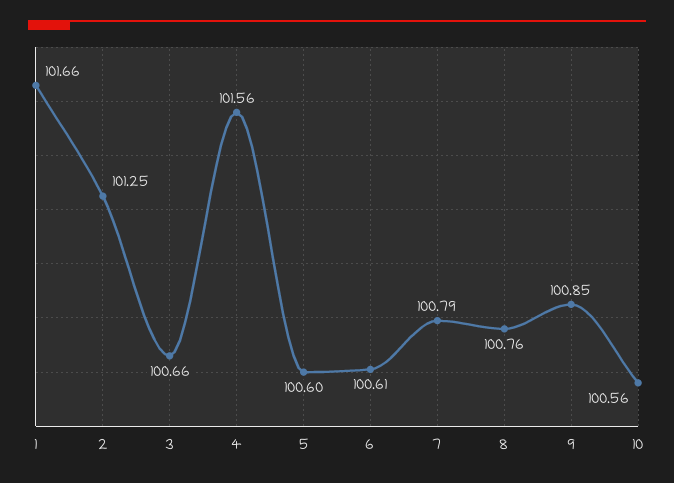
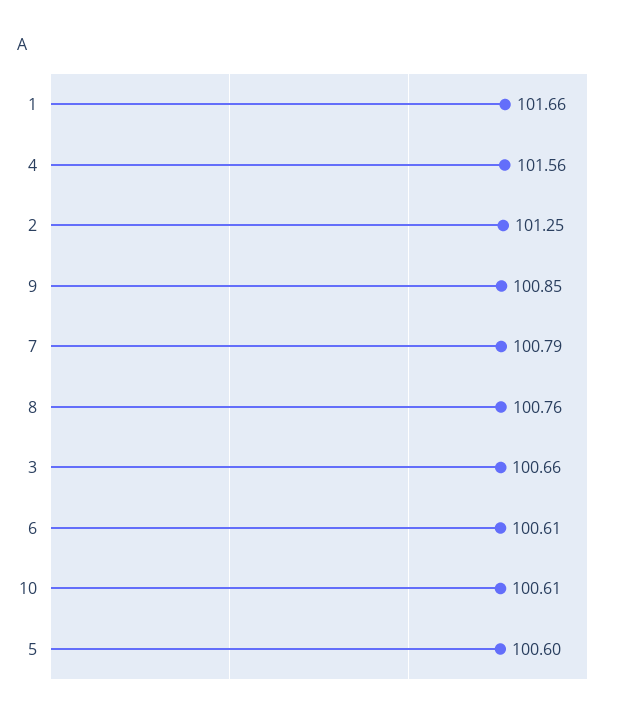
  {
    "1": 101.66,
    "2": 101.25,
    "3": 100.66,
    "4": 101.56,
    "5": 100.6,
    "6": 100.61,
    "7": 100.79,
    "8": 100.76,
    "9": 100.85,
-   "10": 100.56
+   "10": 100.61
  }

